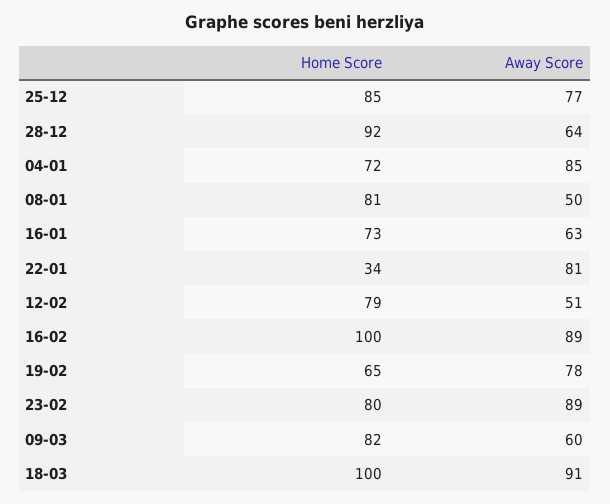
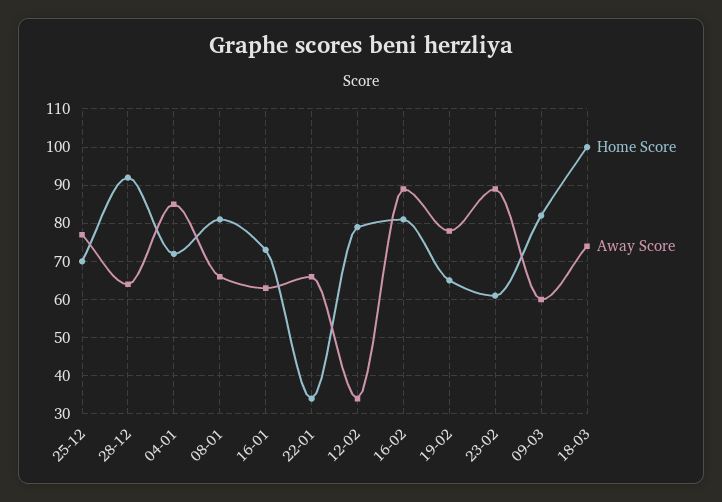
  {
    "Home Score": {
-     "25-12": 85,
+     "25-12": 70,
      "28-12": 92,
      "04-01": 72,
      "08-01": 81,
      "16-01": 73,
      "22-01": 34,
      "12-02": 79,
-     "16-02": 100,
+     "16-02": 80,
      "19-02": 65,
-     "23-02": 80,
+     "23-02": 60,
      "09-03": 82,
      "18-03": 100
    },
    "Away Score": {
      "25-12": 77,
      "28-12": 64,
      "04-01": 85,
-     "08-01": 50,
+     "08-01": 65,
      "16-01": 63,
-     "22-01": 81,
+     "22-01": 65,
-     "12-02": 51,
+     "12-02": 35,
      "16-02": 89,
      "19-02": 78,
      "23-02": 89,
      "09-03": 60,
-     "18-03": 91
+     "18-03": 75
    }
  }

